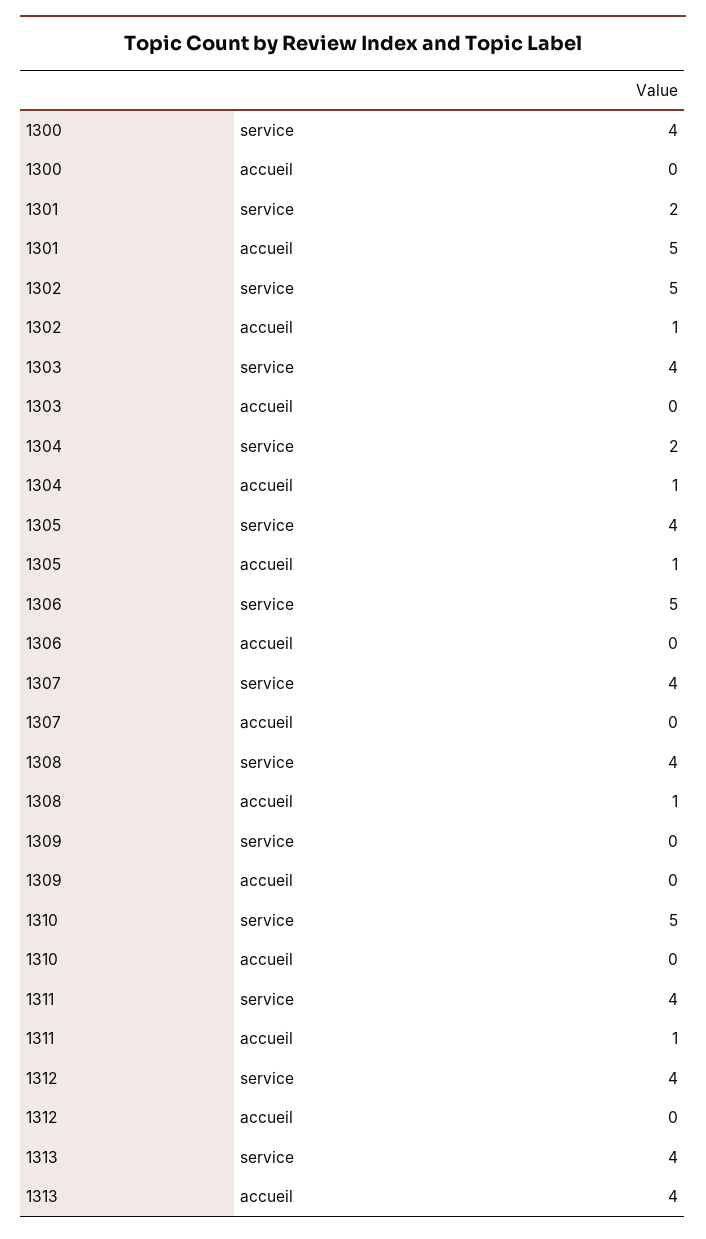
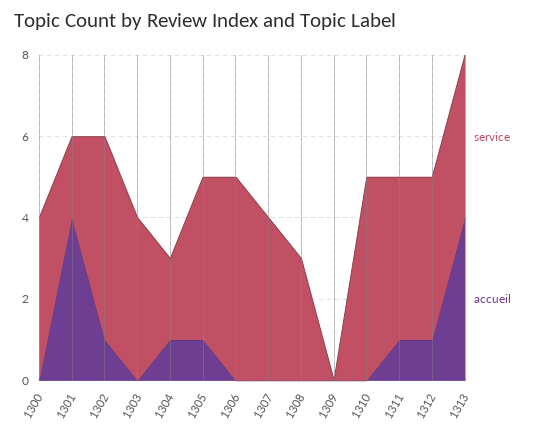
  {
    "service": {
      "1300": 4,
      "1301": 2,
      "1302": 5,
      "1303": 4,
      "1304": 2,
      "1305": 4,
      "1306": 5,
      "1307": 4,
-     "1308": 4,
+     "1308": 3,
      "1309": 0,
      "1310": 5,
      "1311": 4,
      "1312": 4,
      "1313": 4
    },
    "accueil": {
      "1300": 0,
-     "1301": 5,
+     "1301": 4,
      "1302": 1,
      "1303": 0,
      "1304": 1,
      "1305": 1,
      "1306": 0,
      "1307": 0,
-     "1308": 1,
+     "1308": 0,
      "1309": 0,
      "1310": 0,
      "1311": 1,
-     "1312": 0,
+     "1312": 1,
      "1313": 4
    }
  }

